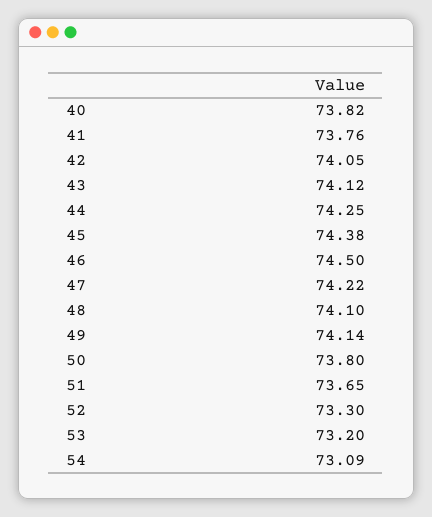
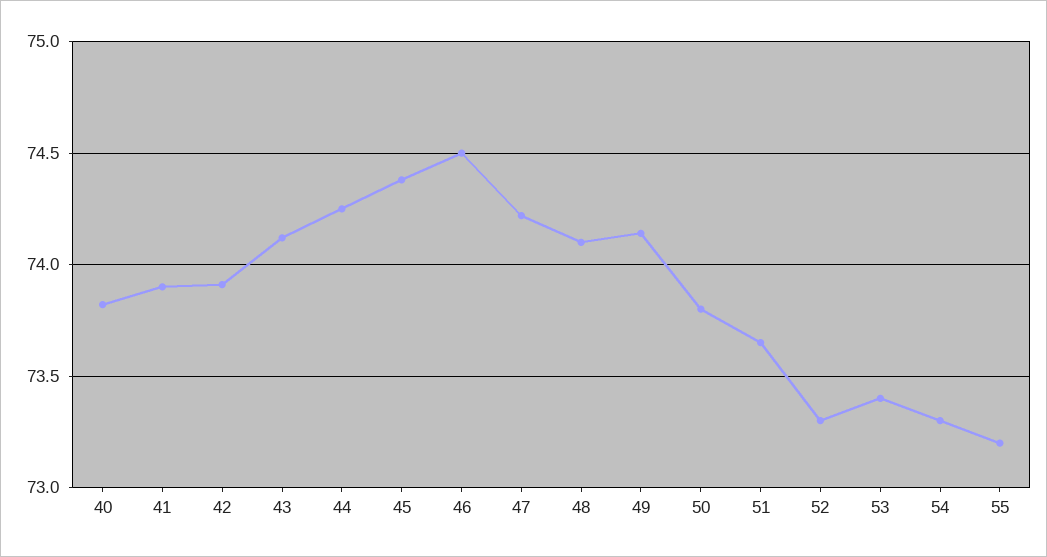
  {
    "40": 73.82,
-   "41": 73.76,
+   "41": 73.9,
-   "42": 74.05,
+   "42": 73.9,
    "43": 74.12,
    "44": 74.25,
    "45": 74.38,
    "46": 74.5,
    "47": 74.22,
    "48": 74.1,
    "49": 74.14,
    "50": 73.8,
    "51": 73.65,
    "52": 73.3,
-   "53": 73.2,
+   "53": 73.4,
-   "54": 73.09
+   "54": 73.3,
+   "55": 73.2
  }

